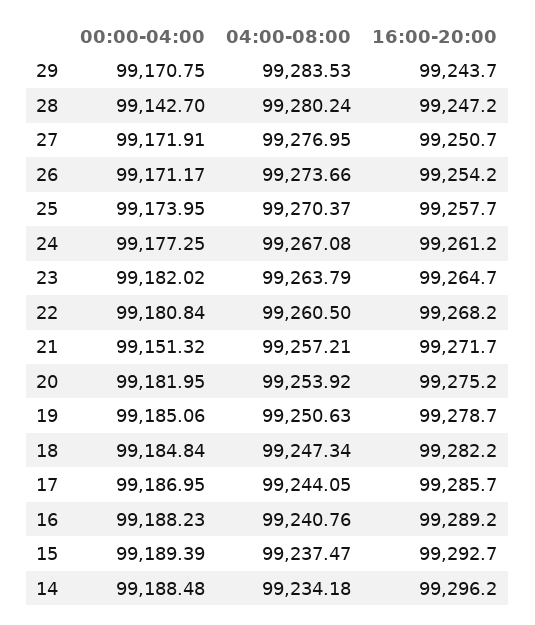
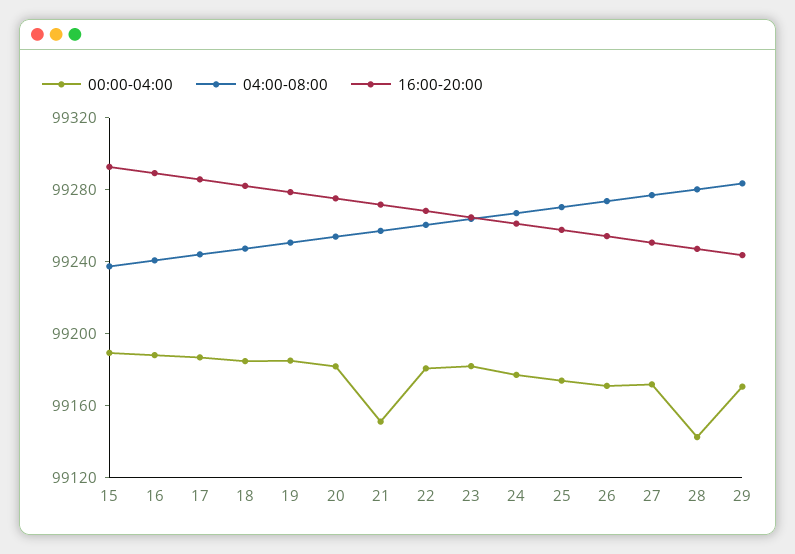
  {
    "00:00-04:00": {
      "29": 99170.75,
      "28": 99142.7,
      "27": 99171.91,
      "26": 99171.17,
      "25": 99173.95,
      "24": 99177.25,
      "23": 99182.02,
      "22": 99180.84,
      "21": 99151.32,
      "20": 99181.95,
      "19": 99185.06,
      "18": 99184.84,
      "17": 99186.95,
      "16": 99188.23,
-     "15": 99189.39,
+     "15": 99189.39
-     "14": 99188.48
    },
    "04:00-08:00": {
      "29": 99283.53,
      "28": 99280.24,
      "27": 99276.95,
      "26": 99273.66,
      "25": 99270.37,
      "24": 99267.08,
      "23": 99263.79,
      "22": 99260.5,
      "21": 99257.21,
      "20": 99253.92,
      "19": 99250.63,
      "18": 99247.34,
      "17": 99244.05,
      "16": 99240.76,
-     "15": 99237.47,
+     "15": 99237.47
-     "14": 99234.18
    },
    "16:00-20:00": {
      "29": 99243.7,
      "28": 99247.2,
      "27": 99250.7,
      "26": 99254.2,
      "25": 99257.7,
      "24": 99261.2,
      "23": 99264.7,
      "22": 99268.2,
      "21": 99271.7,
      "20": 99275.2,
      "19": 99278.7,
      "18": 99282.2,
      "17": 99285.7,
      "16": 99289.2,
-     "15": 99292.7,
+     "15": 99292.7
-     "14": 99296.2
    }
  }

